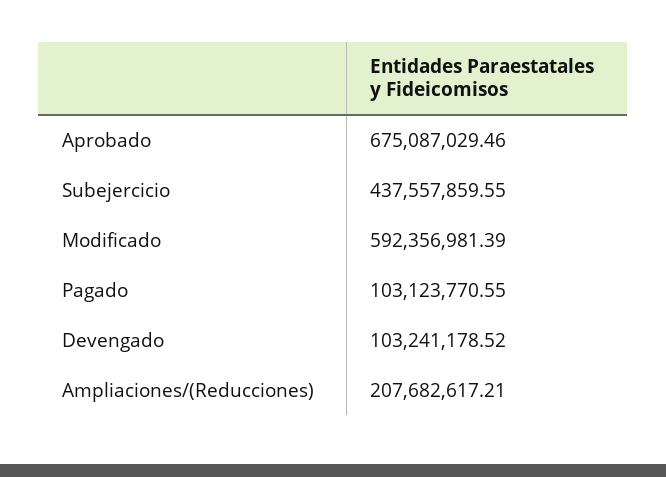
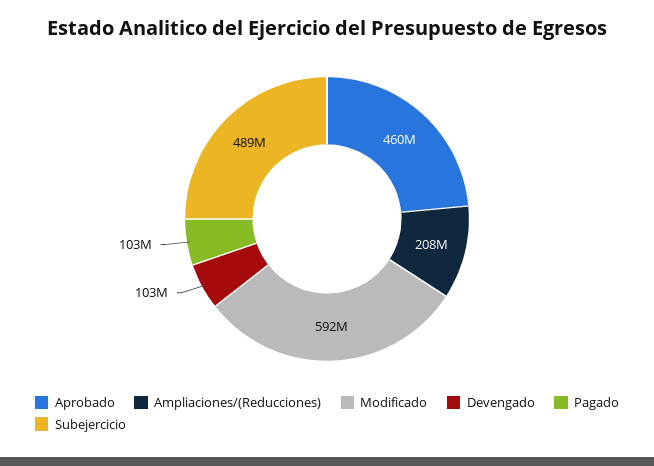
  {
-   "Aprobado": 675087029.46,
+   "Aprobado": 460000000,
-   "Subejercicio": 437557859.55,
+   "Subejercicio": 489000000,
    "Modificado": 592356981.39,
    "Pagado": 103123770.55,
    "Devengado": 103241178.52,
    "Ampliaciones/(Reducciones)": 207682617.21
  }

